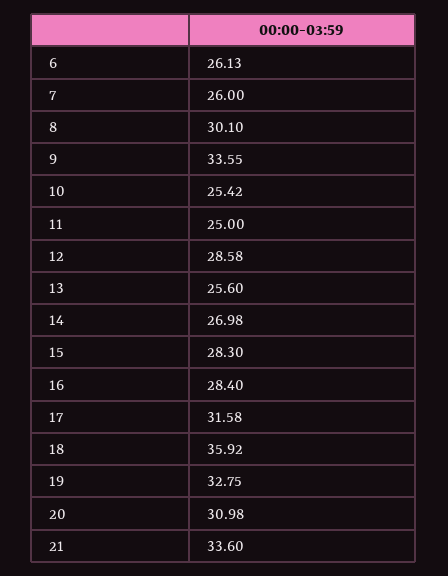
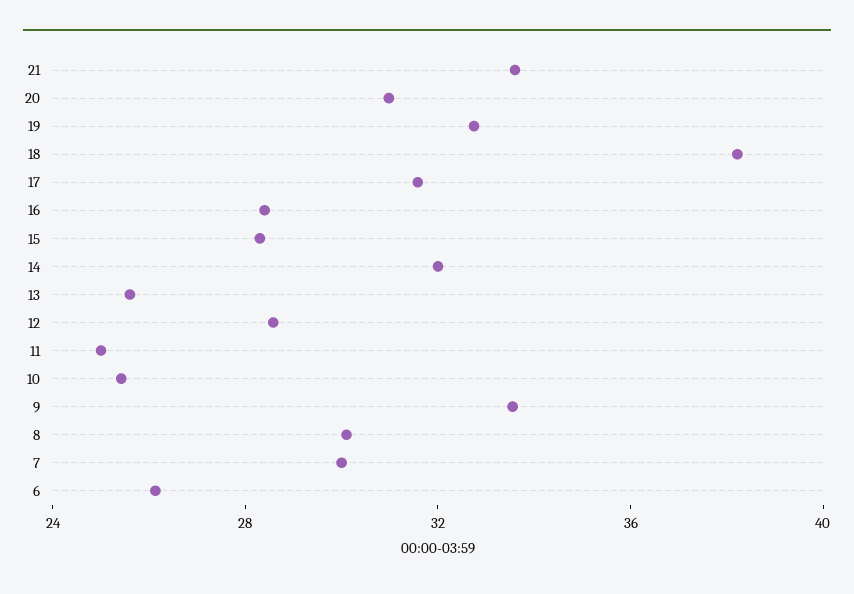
  {
    "6": 26.13,
-   "7": 26,
+   "7": 30,
    "8": 30.1,
    "9": 33.55,
    "10": 25.42,
    "11": 25,
    "12": 28.58,
    "13": 25.6,
-   "14": 26.98,
+   "14": 32,
    "15": 28.3,
    "16": 28.4,
    "17": 31.58,
-   "18": 35.92,
+   "18": 38,
    "19": 32.75,
    "20": 30.98,
    "21": 33.6
  }

